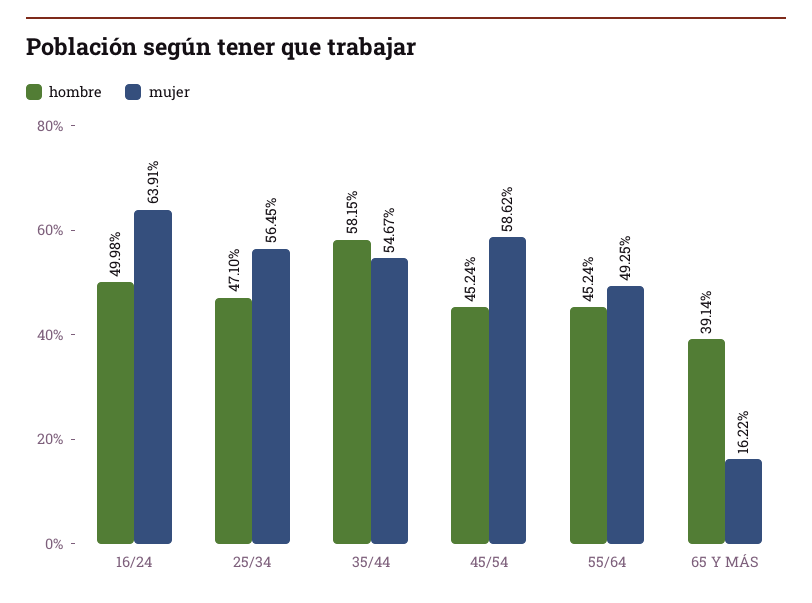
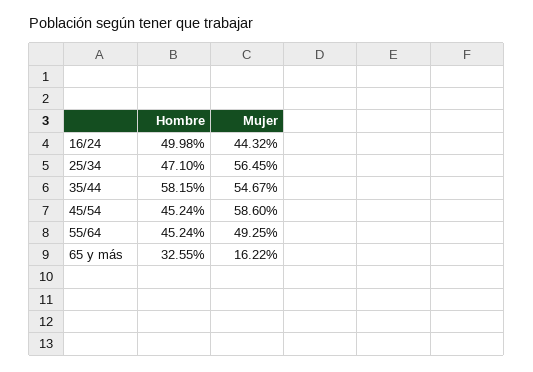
  {
    "hombre": {
      "16/24": 49.98,
      "25/34": 47.1,
      "35/44": 58.15,
      "45/54": 45.24,
      "55/64": 45.24,
-     "65 Y MÁS": 39.14
+     "65 Y MÁS": 32.55
    },
    "mujer": {
-     "16/24": 63.91,
+     "16/24": 44.32,
      "25/34": 56.45,
      "35/44": 54.67,
-     "45/54": 58.62,
+     "45/54": 58.6,
      "55/64": 49.25,
      "65 Y MÁS": 16.22
    }
  }

